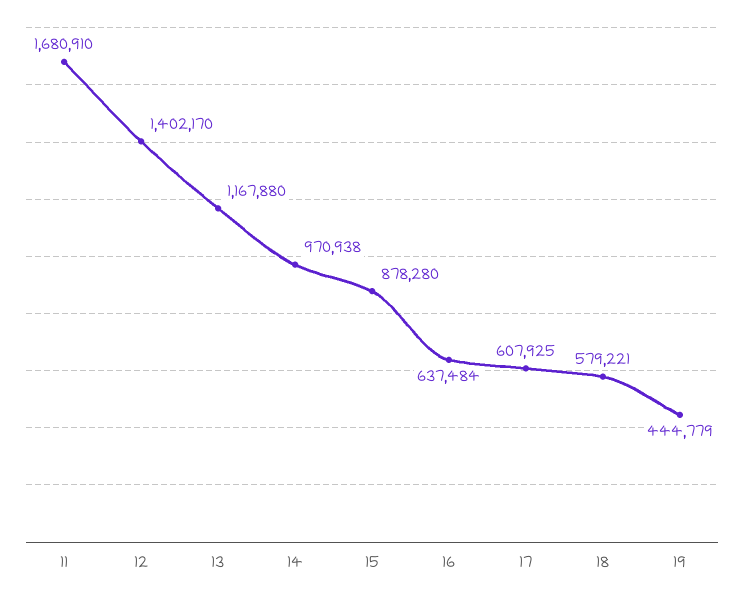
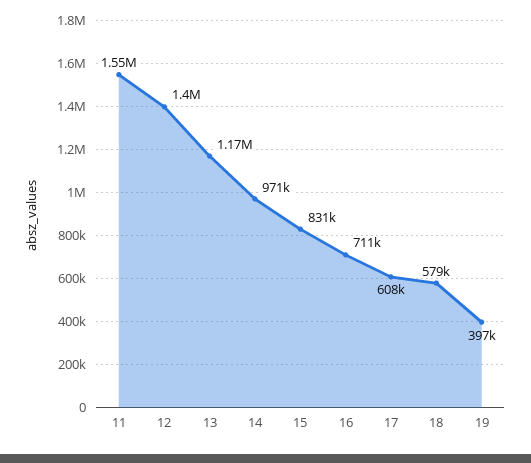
  {
-   "11": 1680910,
+   "11": 1550000,
    "12": 1402170,
    "13": 1167880,
    "14": 970938,
-   "15": 878280,
+   "15": 831000,
-   "16": 637484,
+   "16": 711000,
    "17": 607925,
    "18": 579221,
-   "19": 444779
+   "19": 397000
  }

